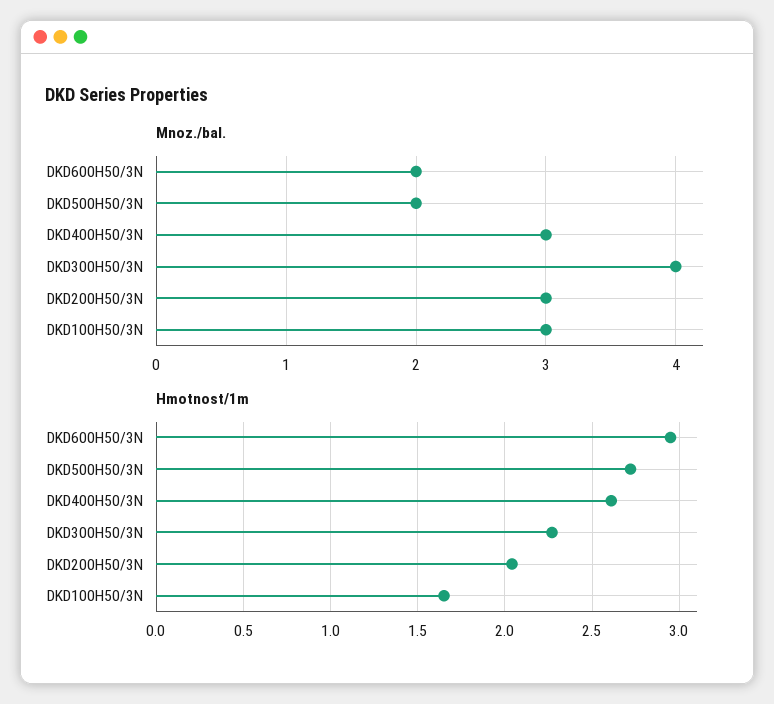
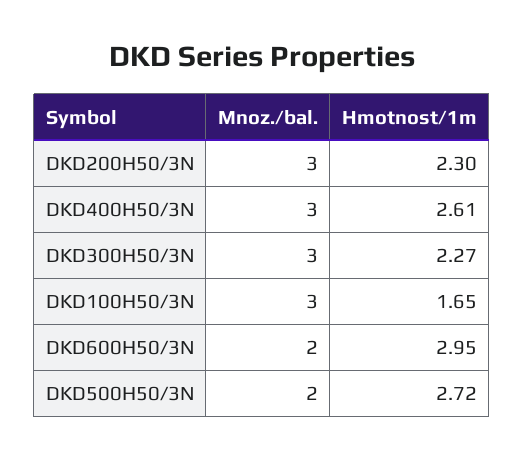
  {
    "Mnoz./bal.": {
      "DKD600H50/3N": 2,
      "DKD500H50/3N": 2,
      "DKD400H50/3N": 3,
-     "DKD300H50/3N": 4,
+     "DKD300H50/3N": 3,
      "DKD200H50/3N": 3,
      "DKD100H50/3N": 3
    },
    "Hmotnost/1m": {
      "DKD600H50/3N": 2.95,
      "DKD500H50/3N": 2.72,
      "DKD400H50/3N": 2.61,
      "DKD300H50/3N": 2.27,
-     "DKD200H50/3N": 2.05,
+     "DKD200H50/3N": 2.3,
      "DKD100H50/3N": 1.65
    }
  }

